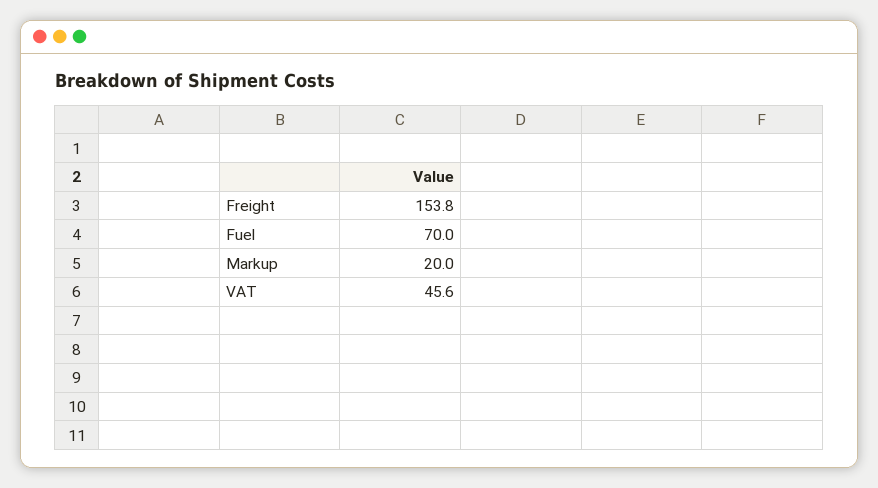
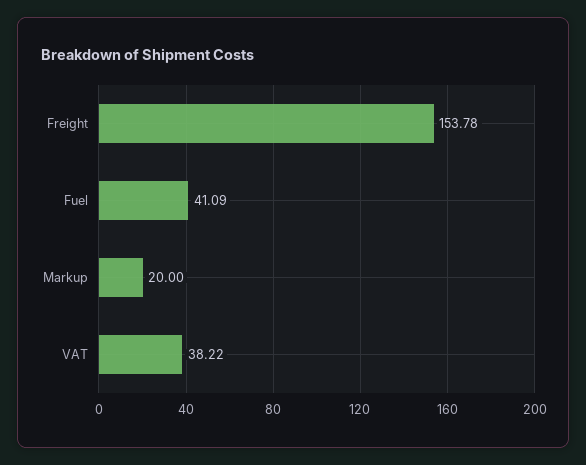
  {
    "Freight": 153.78,
-   "Fuel": 70,
+   "Fuel": 41.09,
    "Markup": 20,
-   "VAT": 45.6
+   "VAT": 38.22
  }

